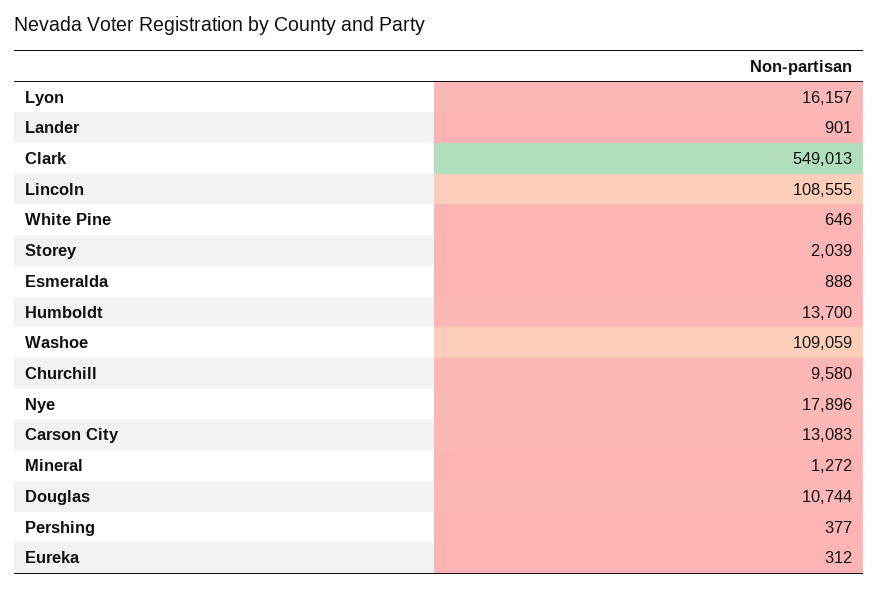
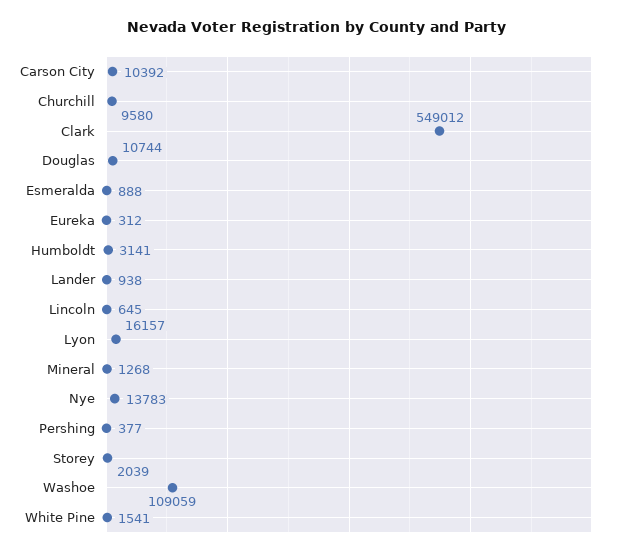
  {
    "Lyon": 16157,
-   "Lander": 901,
+   "Lander": 938,
-   "Clark": 549013,
+   "Clark": 549012,
-   "Lincoln": 108555,
+   "Lincoln": 645,
-   "White Pine": 646,
+   "White Pine": 1541,
    "Storey": 2039,
    "Esmeralda": 888,
-   "Humboldt": 13700,
+   "Humboldt": 3141,
    "Washoe": 109059,
    "Churchill": 9580,
-   "Nye": 17896,
+   "Nye": 13783,
-   "Carson City": 13083,
+   "Carson City": 10392,
-   "Mineral": 1272,
+   "Mineral": 1268,
    "Douglas": 10744,
    "Pershing": 377,
    "Eureka": 312
  }

